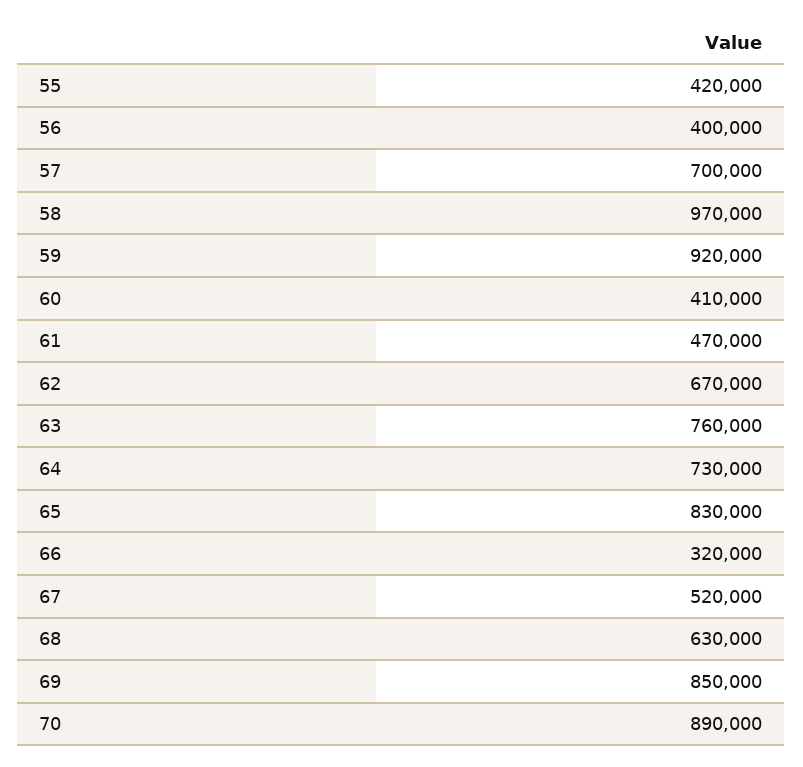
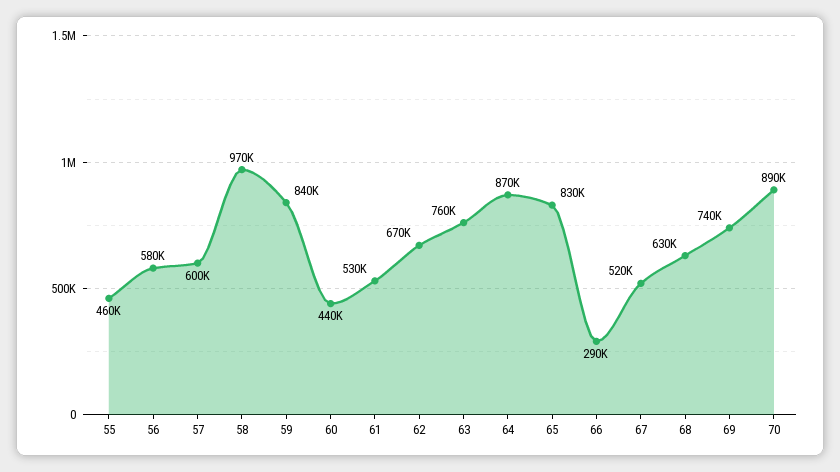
  {
-   "55": 420000,
+   "55": 460000,
-   "56": 400000,
+   "56": 580000,
-   "57": 700000,
+   "57": 600000,
    "58": 970000,
-   "59": 920000,
+   "59": 840000,
-   "60": 410000,
+   "60": 440000,
-   "61": 470000,
+   "61": 530000,
    "62": 670000,
    "63": 760000,
-   "64": 730000,
+   "64": 870000,
    "65": 830000,
-   "66": 320000,
+   "66": 290000,
    "67": 520000,
    "68": 630000,
-   "69": 850000,
+   "69": 740000,
    "70": 890000
  }

